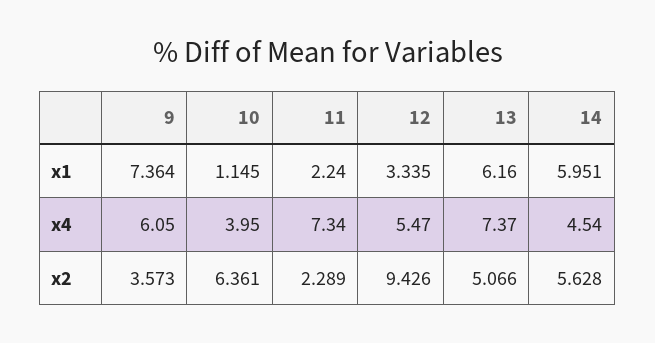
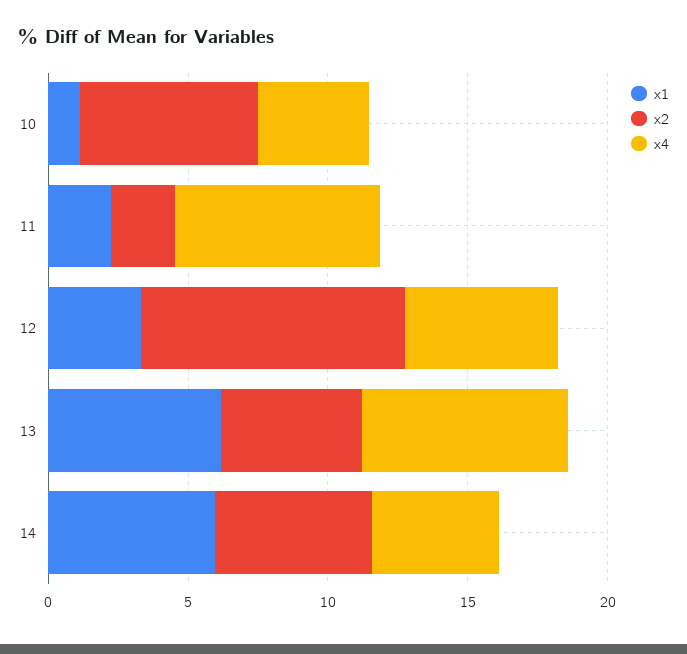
  {
    "x1": {
-     "9": 7.364,
      "10": 1.145,
      "11": 2.24,
      "12": 3.335,
      "13": 6.16,
      "14": 5.951
    },
    "x4": {
-     "9": 6.05,
      "10": 3.95,
      "11": 7.34,
      "12": 5.47,
      "13": 7.37,
      "14": 4.54
    },
    "x2": {
-     "9": 3.573,
      "10": 6.361,
      "11": 2.289,
      "12": 9.426,
      "13": 5.066,
      "14": 5.628
    }
  }

